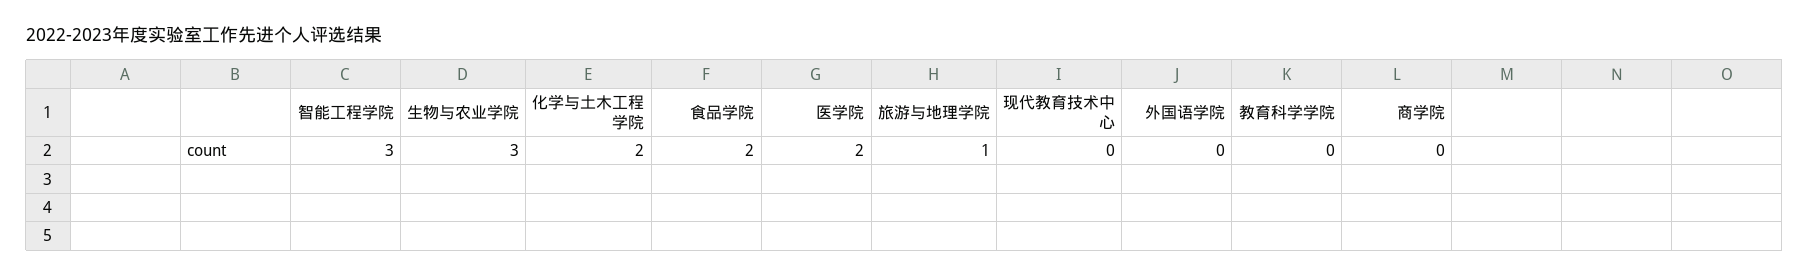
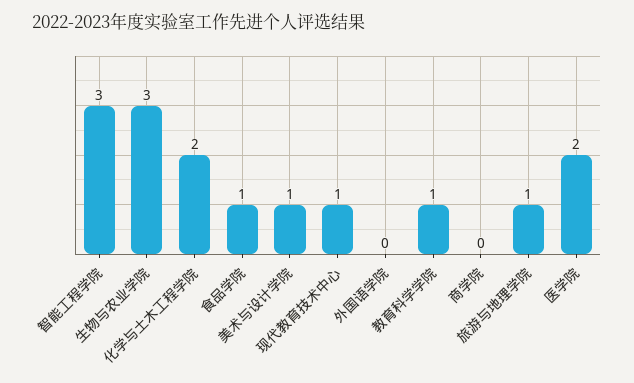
  {
    "智能工程学院": 3,
    "生物与农业学院": 3,
    "化学与土木工程学院": 2,
-   "食品学院": 2,
+   "食品学院": 1,
    "医学院": 2,
    "旅游与地理学院": 1,
-   "现代教育技术中心": 0,
+   "现代教育技术中心": 1,
    "外国语学院": 0,
-   "教育科学学院": 0,
+   "教育科学学院": 1,
-   "商学院": 0
+   "商学院": 0,
+   "美术与设计学院": 1
  }

